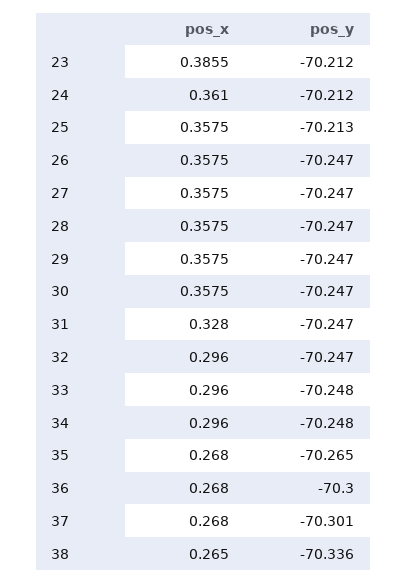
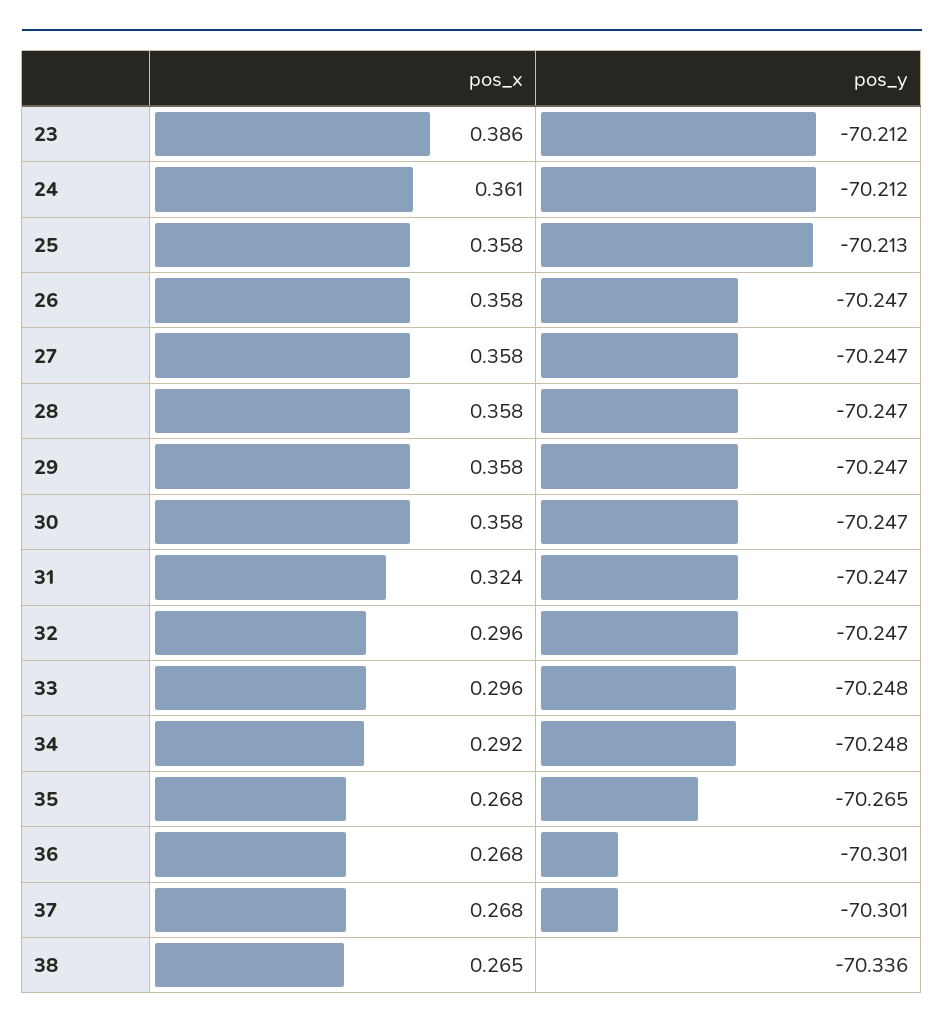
  {
    "pos_x": {
      "23": 0.3855,
      "24": 0.361,
      "25": 0.3575,
      "26": 0.3575,
      "27": 0.3575,
      "28": 0.3575,
      "29": 0.3575,
      "30": 0.3575,
-     "31": 0.328,
+     "31": 0.324,
      "32": 0.296,
      "33": 0.296,
-     "34": 0.296,
+     "34": 0.292,
      "35": 0.268,
      "36": 0.268,
      "37": 0.268,
      "38": 0.265
    },
    "pos_y": {
      "23": -70.212,
      "24": -70.212,
      "25": -70.213,
      "26": -70.247,
      "27": -70.247,
      "28": -70.247,
      "29": -70.247,
      "30": -70.247,
      "31": -70.247,
      "32": -70.247,
      "33": -70.248,
      "34": -70.248,
      "35": -70.265,
-     "36": -70.3,
+     "36": -70.301,
      "37": -70.301,
      "38": -70.336
    }
  }

